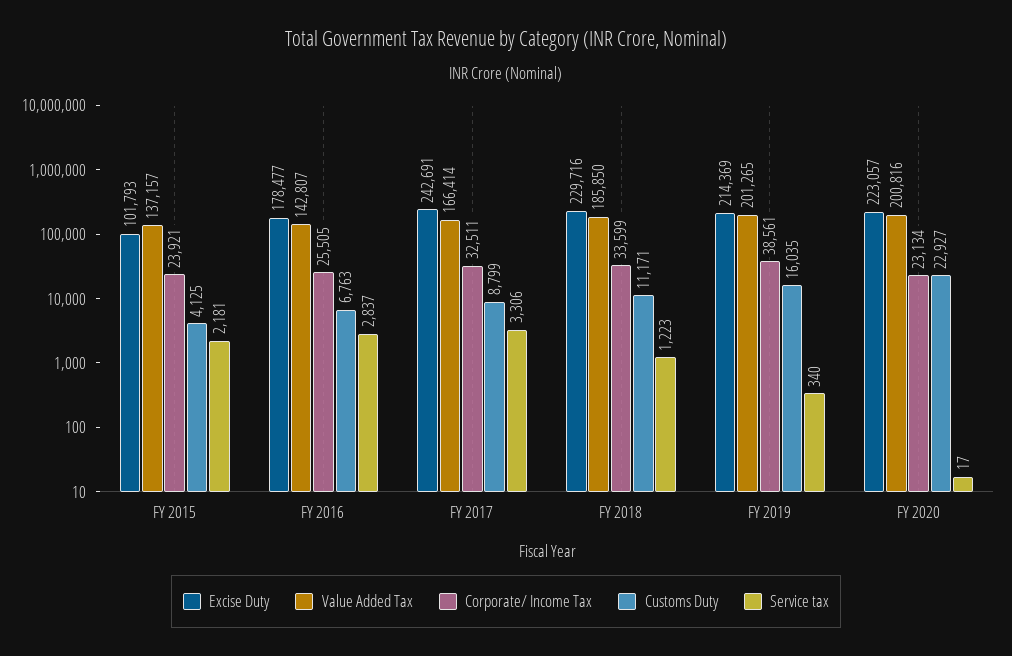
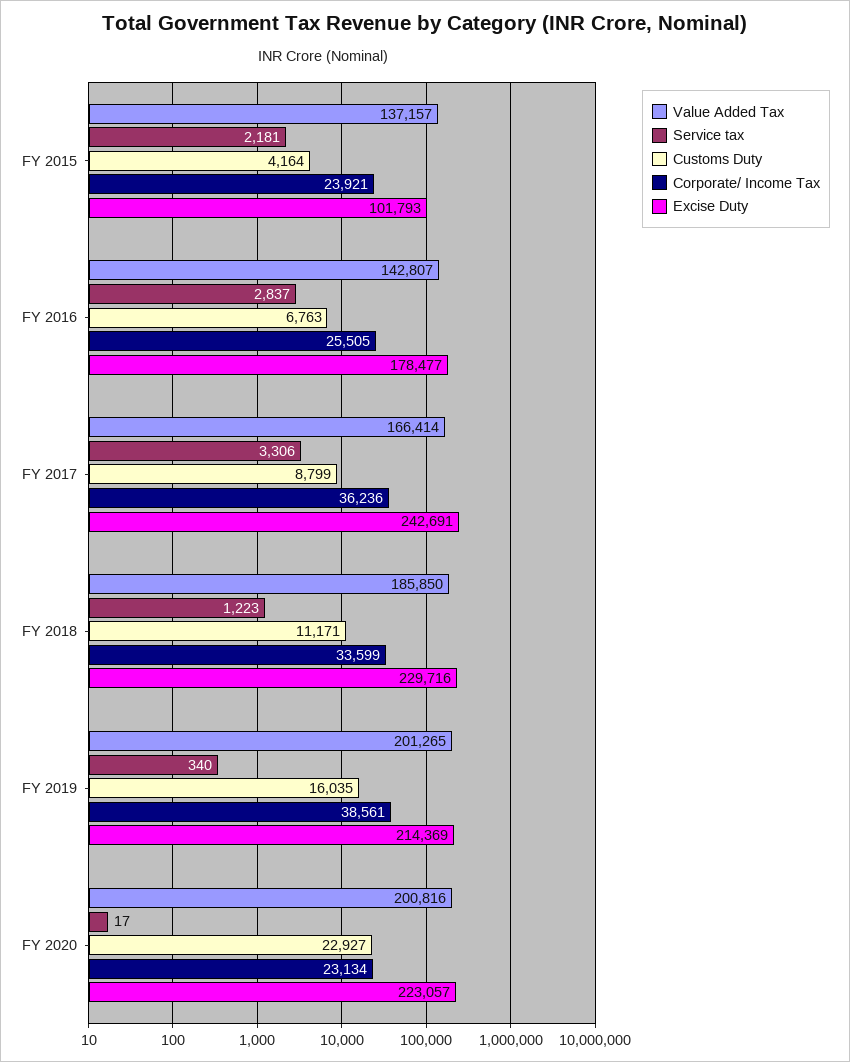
  {
    "Excise Duty": {
      "FY 2015": 101793,
      "FY 2016": 178477,
      "FY 2017": 242691,
      "FY 2018": 229716,
      "FY 2019": 214369,
      "FY 2020": 223057
    },
    "Value Added Tax": {
      "FY 2015": 137157,
      "FY 2016": 142807,
      "FY 2017": 166414,
      "FY 2018": 185850,
      "FY 2019": 201265,
      "FY 2020": 200816
    },
    "Corporate/ Income Tax": {
      "FY 2015": 23921,
      "FY 2016": 25505,
-     "FY 2017": 32511,
+     "FY 2017": 36236,
      "FY 2018": 33599,
      "FY 2019": 38561,
      "FY 2020": 23134
    },
    "Customs Duty": {
-     "FY 2015": 4125,
+     "FY 2015": 4164,
      "FY 2016": 6763,
      "FY 2017": 8799,
      "FY 2018": 11171,
      "FY 2019": 16035,
      "FY 2020": 22927
    },
    "Service tax": {
      "FY 2015": 2181,
      "FY 2016": 2837,
      "FY 2017": 3306,
      "FY 2018": 1223,
      "FY 2019": 340,
      "FY 2020": 17
    }
  }

